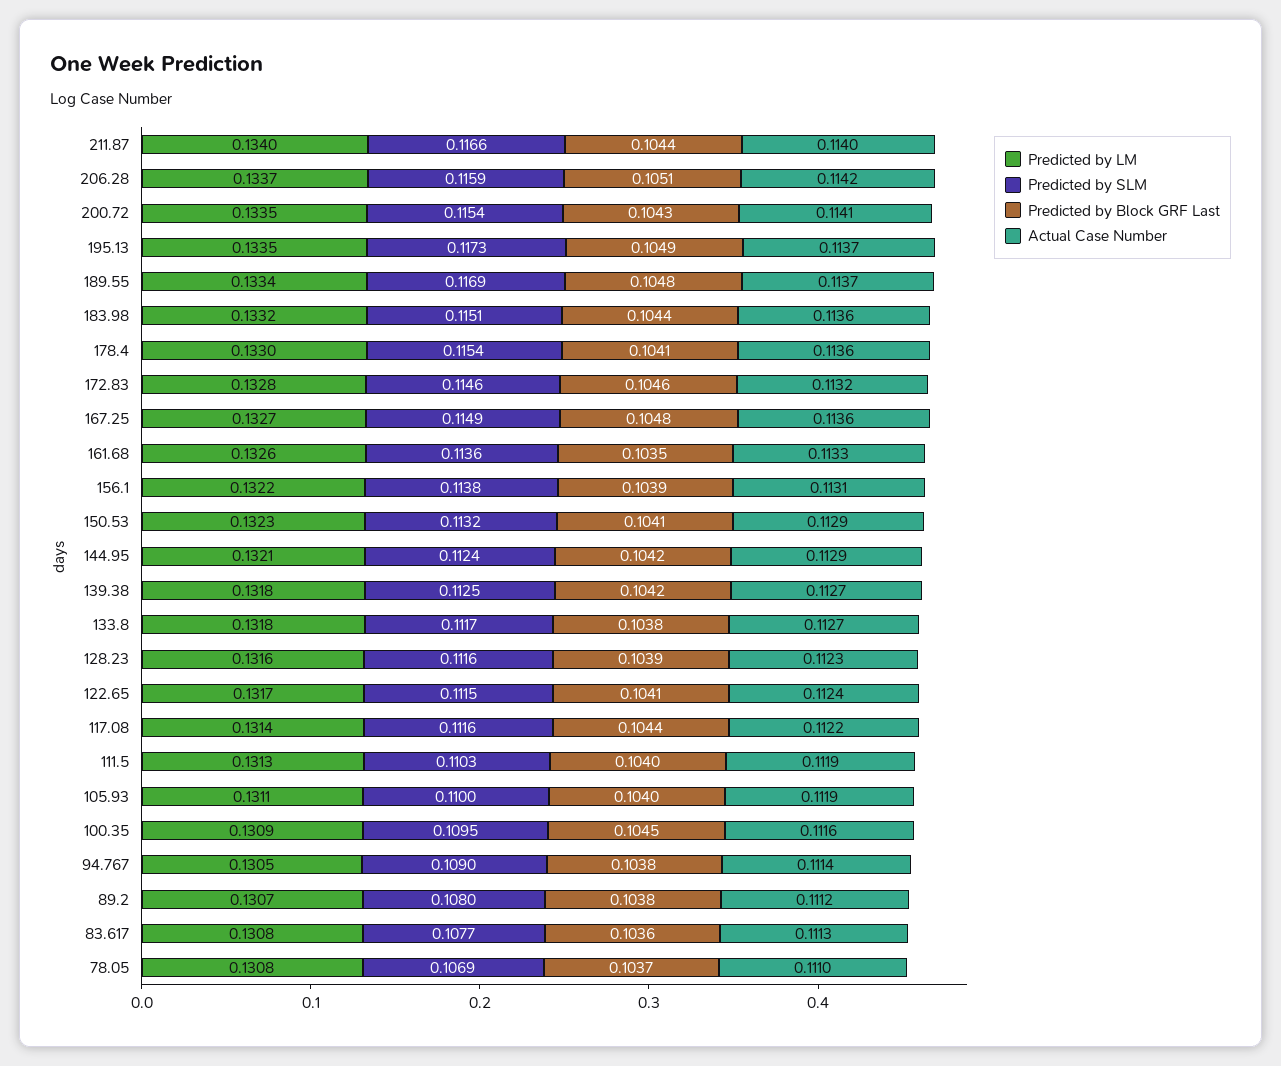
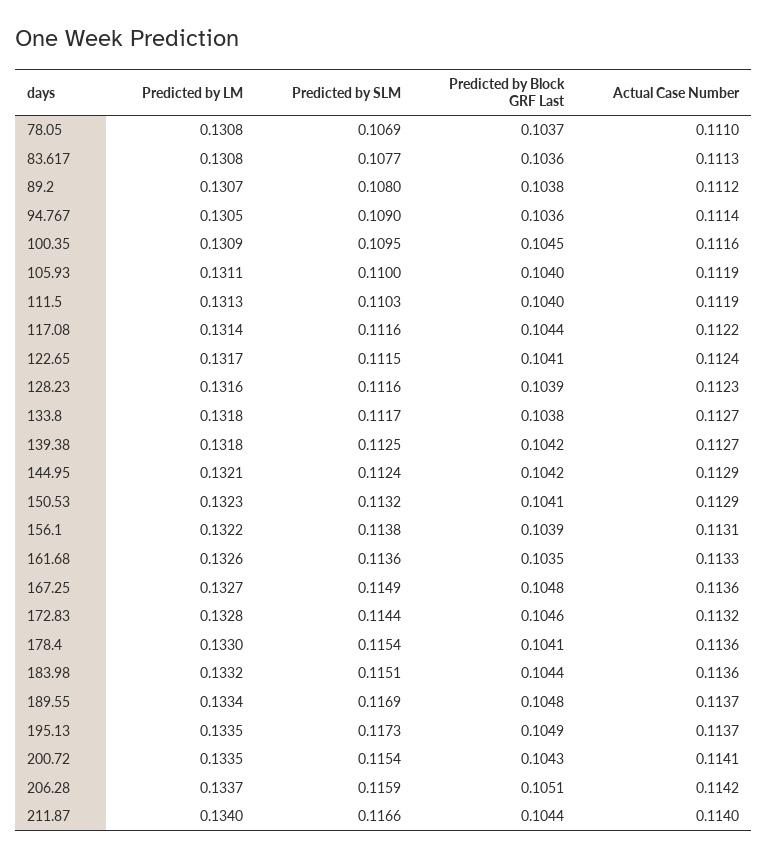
  {
    "Predicted by LM": {
      "211.87": 0.134,
      "206.28": 0.1337,
      "200.72": 0.1335,
      "195.13": 0.1335,
      "189.55": 0.1334,
      "183.98": 0.1332,
      "178.4": 0.133,
      "172.83": 0.1328,
      "167.25": 0.1327,
      "161.68": 0.1326,
      "156.1": 0.1322,
      "150.53": 0.1323,
      "144.95": 0.1321,
      "139.38": 0.1318,
      "133.8": 0.1318,
      "128.23": 0.1316,
      "122.65": 0.1317,
      "117.08": 0.1314,
      "111.5": 0.1313,
      "105.93": 0.1311,
      "100.35": 0.1309,
      "94.767": 0.1305,
      "89.2": 0.1307,
      "83.617": 0.1308,
      "78.05": 0.1308
    },
    "Predicted by SLM": {
      "211.87": 0.1166,
      "206.28": 0.1159,
      "200.72": 0.1154,
      "195.13": 0.1173,
      "189.55": 0.1169,
      "183.98": 0.1151,
      "178.4": 0.1154,
-     "172.83": 0.1146,
+     "172.83": 0.1144,
      "167.25": 0.1149,
      "161.68": 0.1136,
      "156.1": 0.1138,
      "150.53": 0.1132,
      "144.95": 0.1124,
      "139.38": 0.1125,
      "133.8": 0.1117,
      "128.23": 0.1116,
      "122.65": 0.1115,
      "117.08": 0.1116,
      "111.5": 0.1103,
      "105.93": 0.11,
      "100.35": 0.1095,
      "94.767": 0.109,
      "89.2": 0.108,
      "83.617": 0.1077,
      "78.05": 0.1069
    },
    "Predicted by Block GRF Last": {
      "211.87": 0.1044,
      "206.28": 0.1051,
      "200.72": 0.1043,
      "195.13": 0.1049,
      "189.55": 0.1048,
      "183.98": 0.1044,
      "178.4": 0.1041,
      "172.83": 0.1046,
      "167.25": 0.1048,
      "161.68": 0.1035,
      "156.1": 0.1039,
      "150.53": 0.1041,
      "144.95": 0.1042,
      "139.38": 0.1042,
      "133.8": 0.1038,
      "128.23": 0.1039,
      "122.65": 0.1041,
      "117.08": 0.1044,
      "111.5": 0.104,
      "105.93": 0.104,
      "100.35": 0.1045,
-     "94.767": 0.1038,
+     "94.767": 0.1036,
      "89.2": 0.1038,
      "83.617": 0.1036,
      "78.05": 0.1037
    },
    "Actual Case Number": {
      "211.87": 0.114,
      "206.28": 0.1142,
      "200.72": 0.1141,
      "195.13": 0.1137,
      "189.55": 0.1137,
      "183.98": 0.1136,
      "178.4": 0.1136,
      "172.83": 0.1132,
      "167.25": 0.1136,
      "161.68": 0.1133,
      "156.1": 0.1131,
      "150.53": 0.1129,
      "144.95": 0.1129,
      "139.38": 0.1127,
      "133.8": 0.1127,
      "128.23": 0.1123,
      "122.65": 0.1124,
      "117.08": 0.1122,
      "111.5": 0.1119,
      "105.93": 0.1119,
      "100.35": 0.1116,
      "94.767": 0.1114,
      "89.2": 0.1112,
      "83.617": 0.1113,
      "78.05": 0.111
    }
  }

